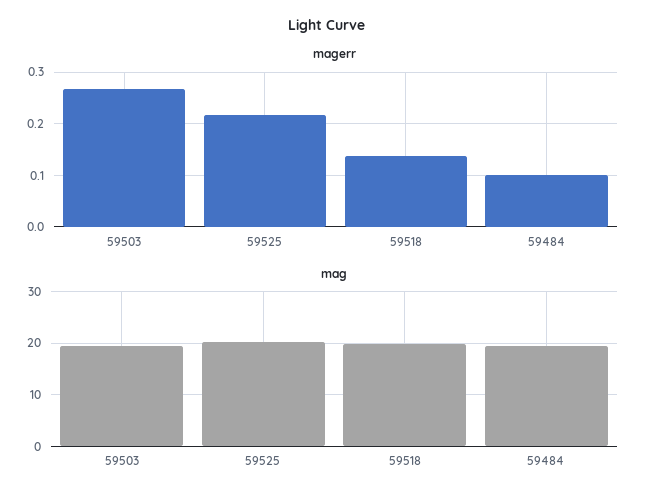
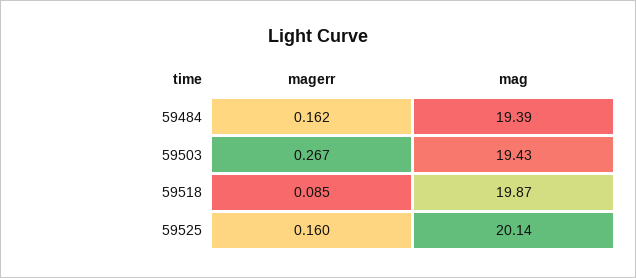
  {
    "magerr": {
      "59503": 0.267,
-     "59525": 0.22,
+     "59525": 0.16,
-     "59518": 0.14,
+     "59518": 0.085,
-     "59484": 0.1
+     "59484": 0.162
    },
    "mag": {
      "59503": 19.43,
      "59525": 20.14,
      "59518": 19.87,
      "59484": 19.39
    }
  }

